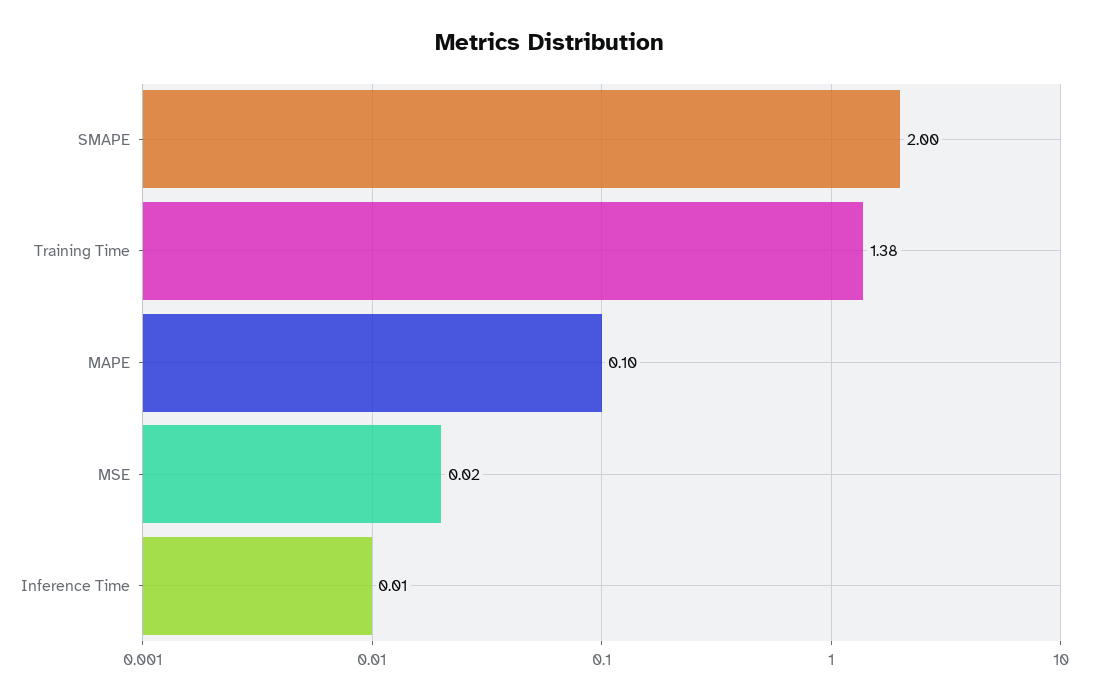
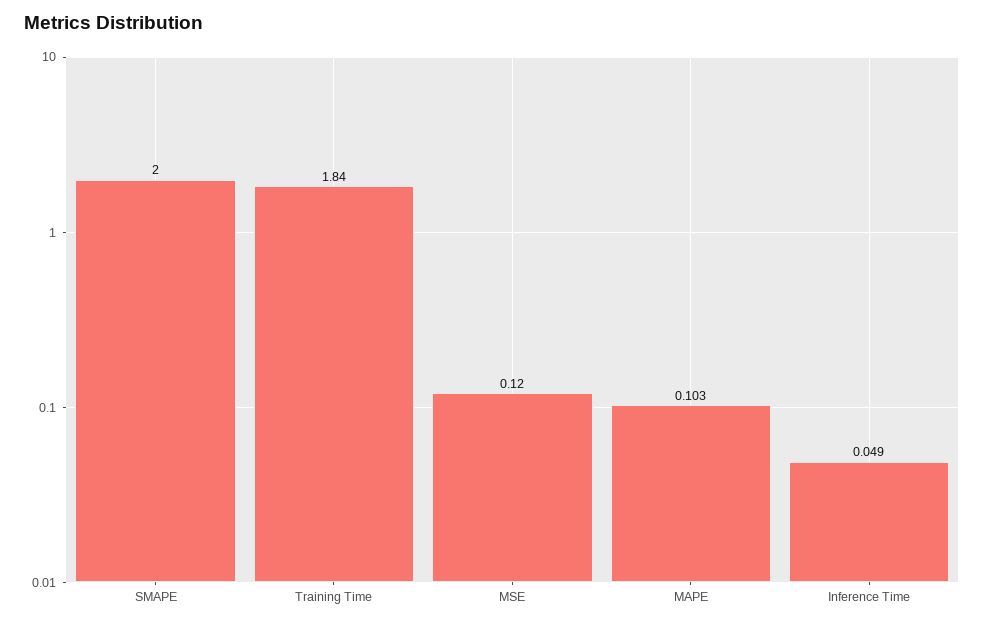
  {
    "SMAPE": 2,
-   "Training Time": 1.38,
+   "Training Time": 1.84,
    "MAPE": 0.103,
-   "MSE": 0.02,
+   "MSE": 0.12,
-   "Inference Time": 0.01
+   "Inference Time": 0.049
  }

